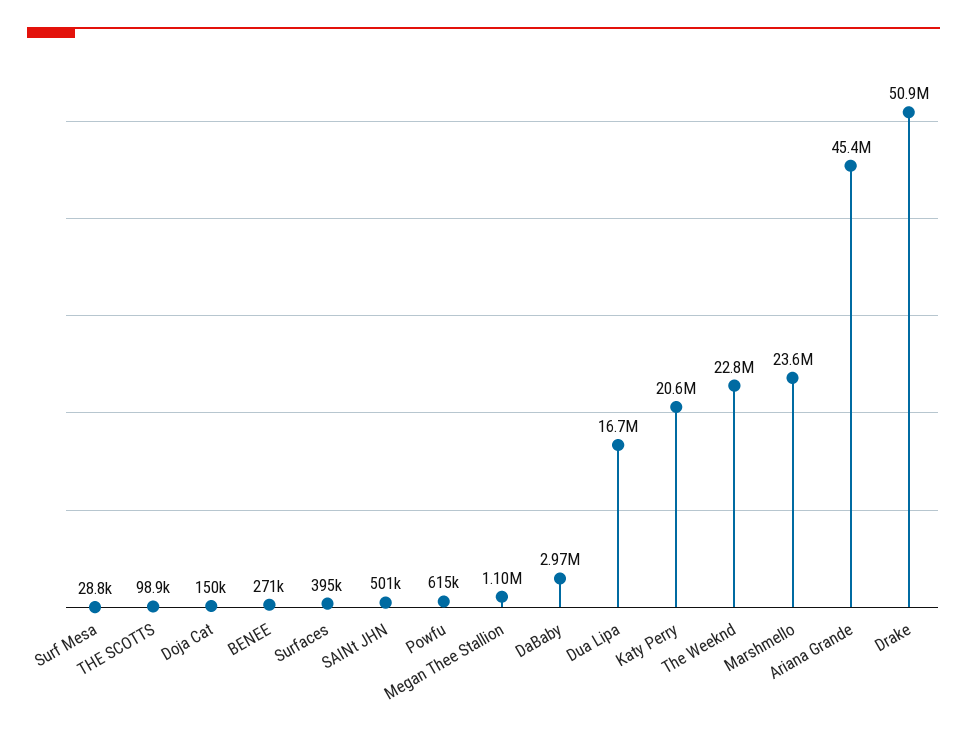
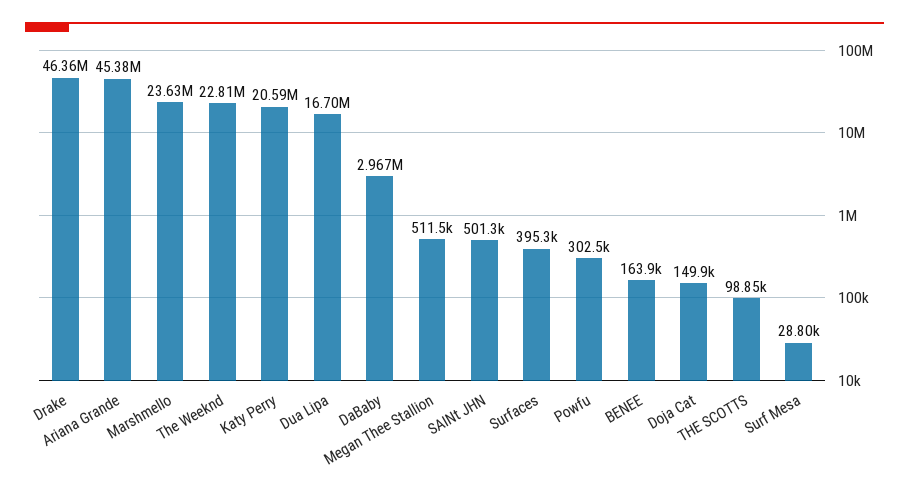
  {
    "Surf Mesa": 28800,
    "THE SCOTTS": 98850,
    "Doja Cat": 149900,
-   "BENEE": 271000,
+   "BENEE": 163900,
    "Surfaces": 395300,
    "SAINt JHN": 501300,
-   "Powfu": 615000,
+   "Powfu": 302500,
-   "Megan Thee Stallion": 1100000,
+   "Megan Thee Stallion": 511500,
    "DaBaby": 2967000,
    "Dua Lipa": 16700000,
    "Katy Perry": 20590000,
    "The Weeknd": 22810000,
    "Marshmello": 23630000,
    "Ariana Grande": 45380000,
-   "Drake": 50900000
+   "Drake": 46360000
  }

